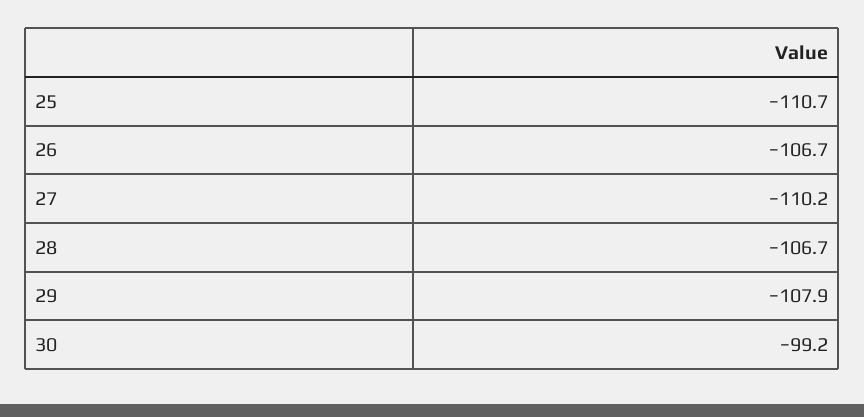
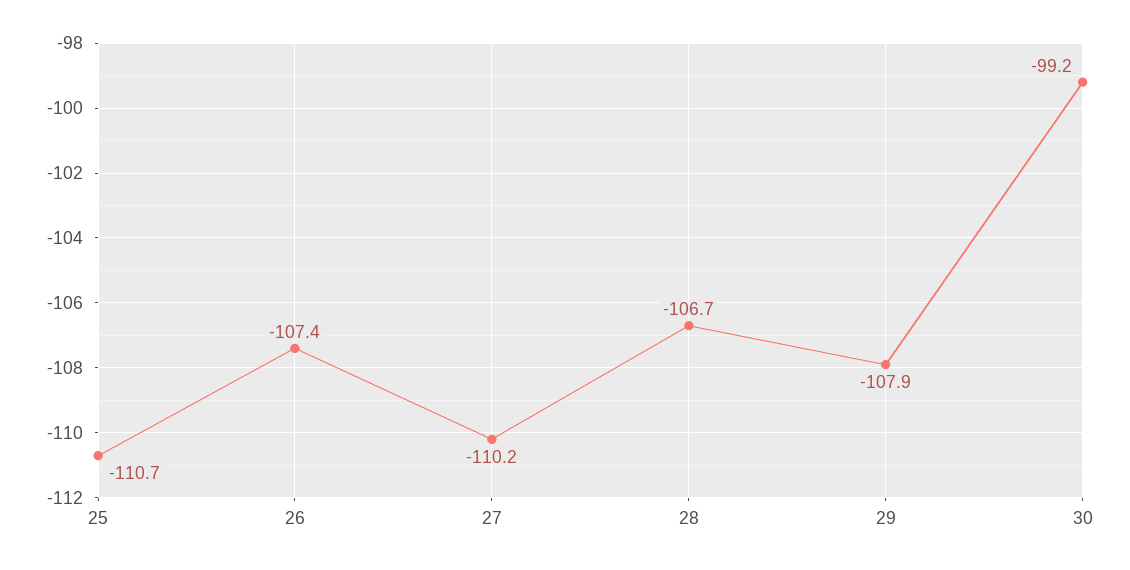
  {
    "25": -110.7,
-   "26": -106.7,
+   "26": -107.4,
    "27": -110.2,
    "28": -106.7,
    "29": -107.9,
    "30": -99.2
  }

